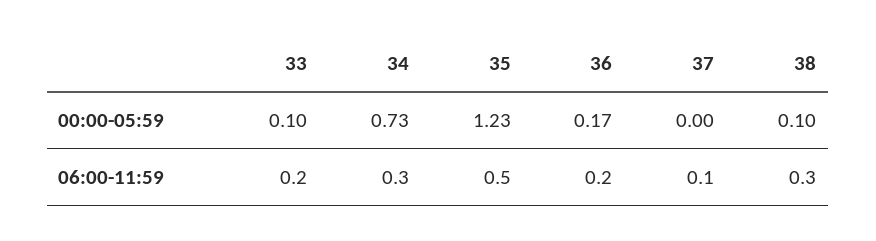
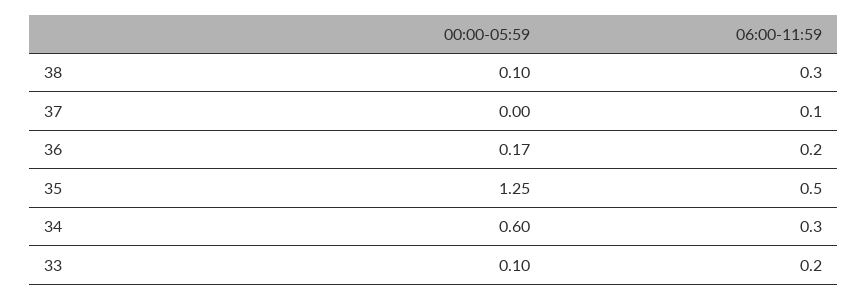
  {
    "33": {
      "00:00-05:59": 0.1,
      "06:00-11:59": 0.2
    },
    "34": {
-     "00:00-05:59": 0.73,
+     "00:00-05:59": 0.6,
      "06:00-11:59": 0.3
    },
    "35": {
-     "00:00-05:59": 1.23,
+     "00:00-05:59": 1.25,
      "06:00-11:59": 0.5
    },
    "36": {
      "00:00-05:59": 0.17,
      "06:00-11:59": 0.2
    },
    "37": {
      "00:00-05:59": 0,
      "06:00-11:59": 0.1
    },
    "38": {
      "00:00-05:59": 0.1,
      "06:00-11:59": 0.3
    }
  }

